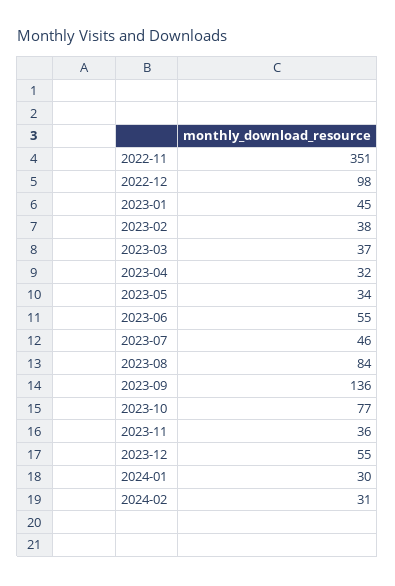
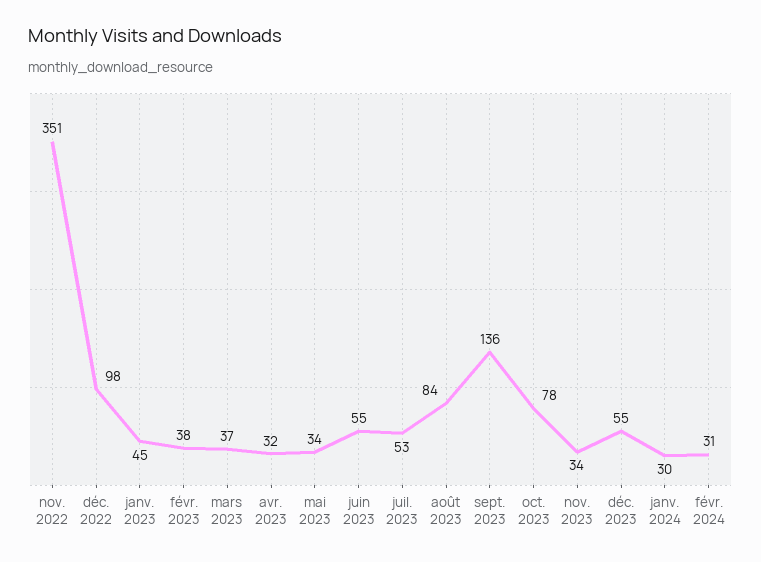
  {
    "2022-11": 351,
    "2022-12": 98,
    "2023-01": 45,
    "2023-02": 38,
    "2023-03": 37,
    "2023-04": 32,
    "2023-05": 34,
    "2023-06": 55,
-   "2023-07": 46,
+   "2023-07": 53,
    "2023-08": 84,
    "2023-09": 136,
-   "2023-10": 77,
+   "2023-10": 78,
-   "2023-11": 36,
+   "2023-11": 34,
    "2023-12": 55,
    "2024-01": 30,
    "2024-02": 31
  }

